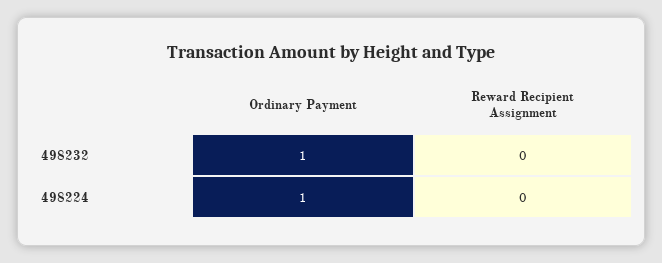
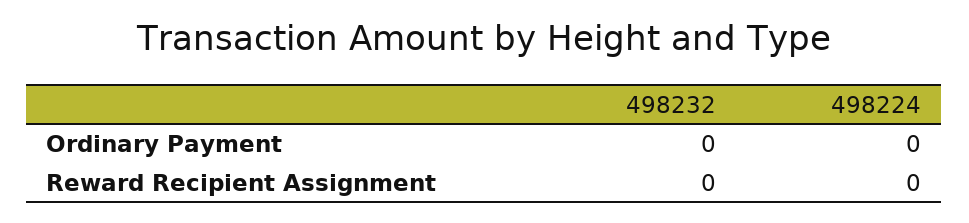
  {
    "Ordinary Payment": {
-     "498232": 1,
+     "498232": 0,
-     "498224": 1
+     "498224": 0
    },
    "Reward Recipient Assignment": {
      "498232": 0,
      "498224": 0
    }
  }

